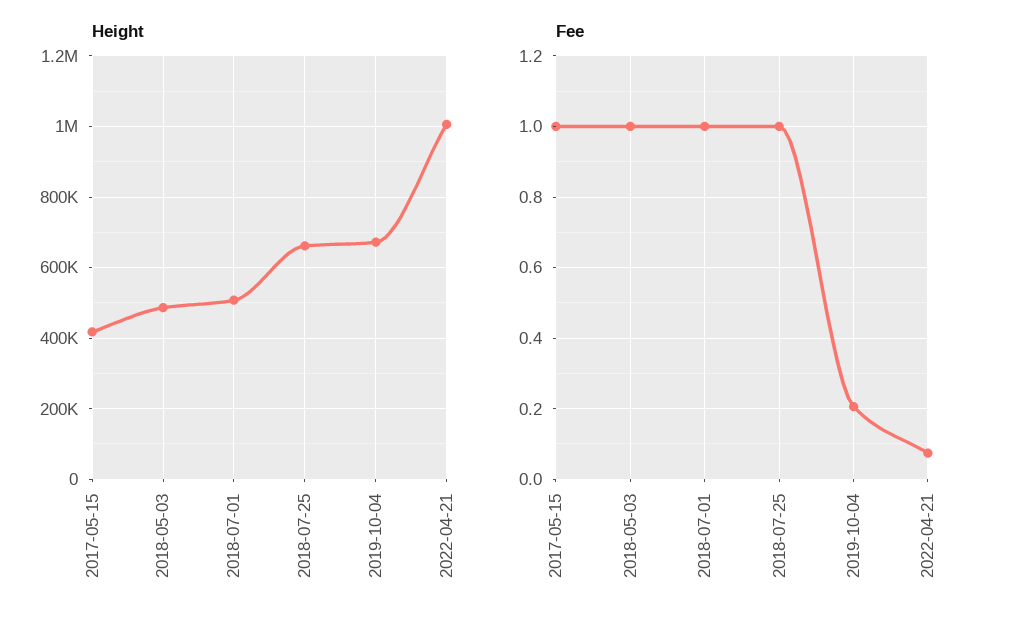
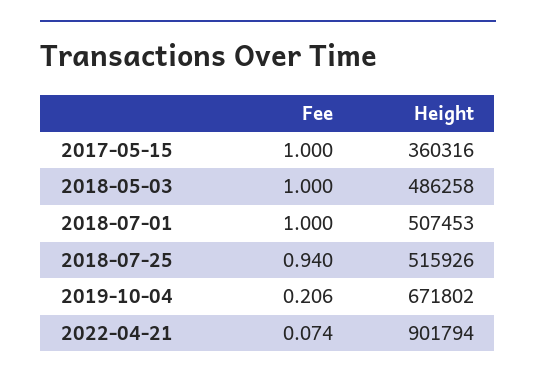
  {
    "Height": {
-     "2017-05-15": 420000,
+     "2017-05-15": 360316,
      "2018-05-03": 486258,
      "2018-07-01": 507453,
-     "2018-07-25": 660000,
+     "2018-07-25": 515926,
      "2019-10-04": 671802,
-     "2022-04-21": 1000000
+     "2022-04-21": 901794
    },
    "Fee": {
      "2017-05-15": 1,
      "2018-05-03": 1,
      "2018-07-01": 1,
-     "2018-07-25": 1,
+     "2018-07-25": 0.94,
      "2019-10-04": 0.206,
      "2022-04-21": 0.074
    }
  }

